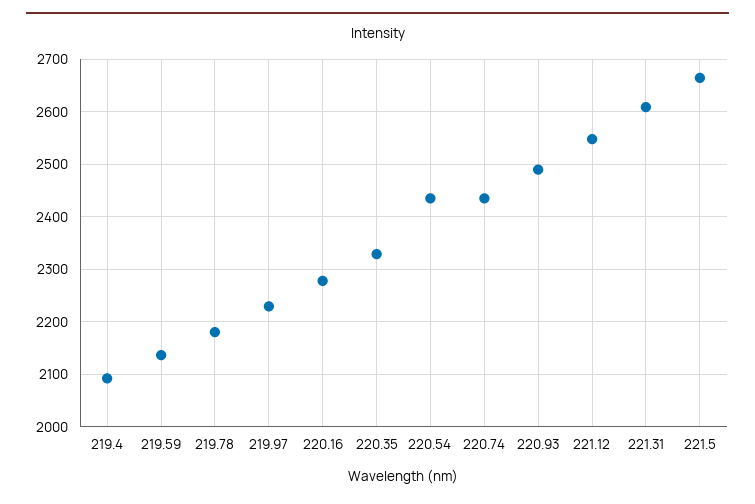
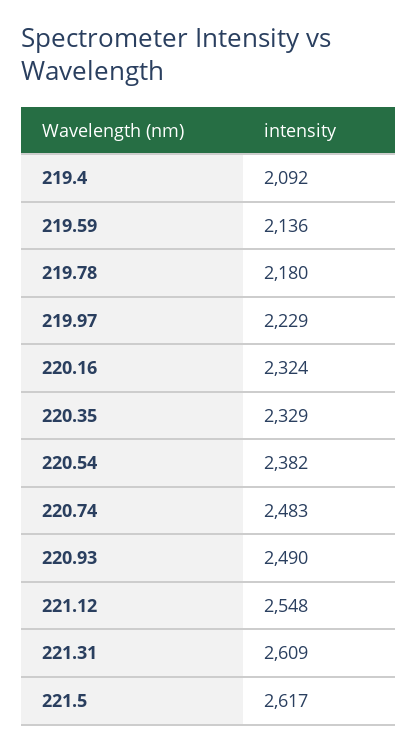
  {
    "219.4": 2092,
    "219.59": 2136,
    "219.78": 2180,
    "219.97": 2229,
-   "220.16": 2280,
+   "220.16": 2324,
    "220.35": 2329,
-   "220.54": 2440,
+   "220.54": 2382,
-   "220.74": 2440,
+   "220.74": 2483,
    "220.93": 2490,
    "221.12": 2548,
    "221.31": 2609,
-   "221.5": 2660
+   "221.5": 2617
  }

